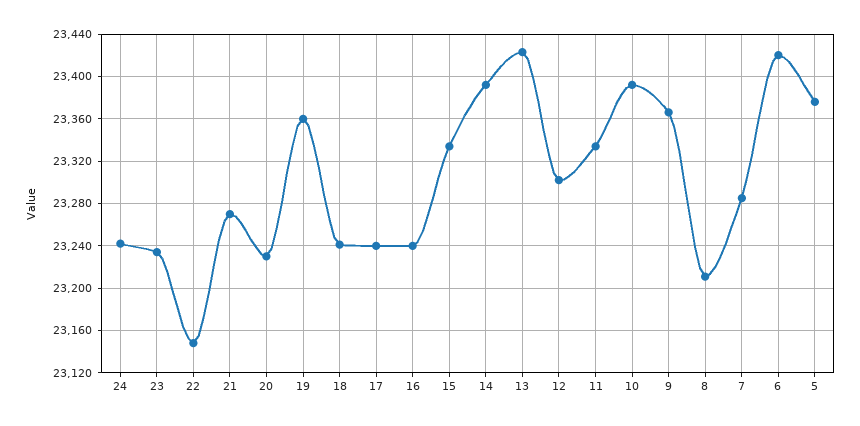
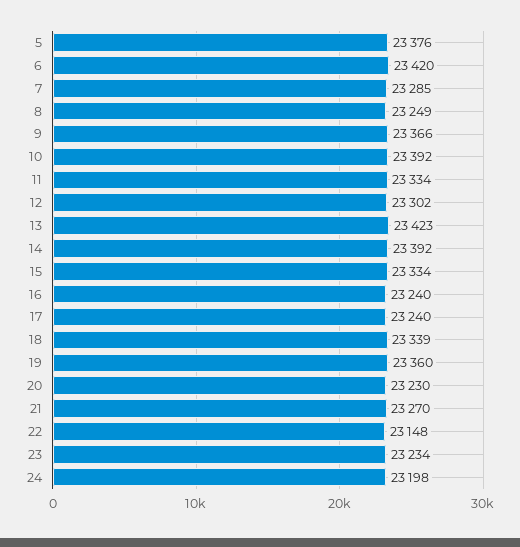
  {
-   "24": 23240,
+   "24": 23198,
    "23": 23234,
    "22": 23148,
    "21": 23270,
    "20": 23230,
    "19": 23360,
-   "18": 23240,
+   "18": 23339,
    "17": 23240,
    "16": 23240,
    "15": 23334,
    "14": 23392,
    "13": 23423,
    "12": 23302,
    "11": 23334,
    "10": 23392,
    "9": 23366,
-   "8": 23210,
+   "8": 23249,
    "7": 23285,
    "6": 23420,
    "5": 23376
  }

